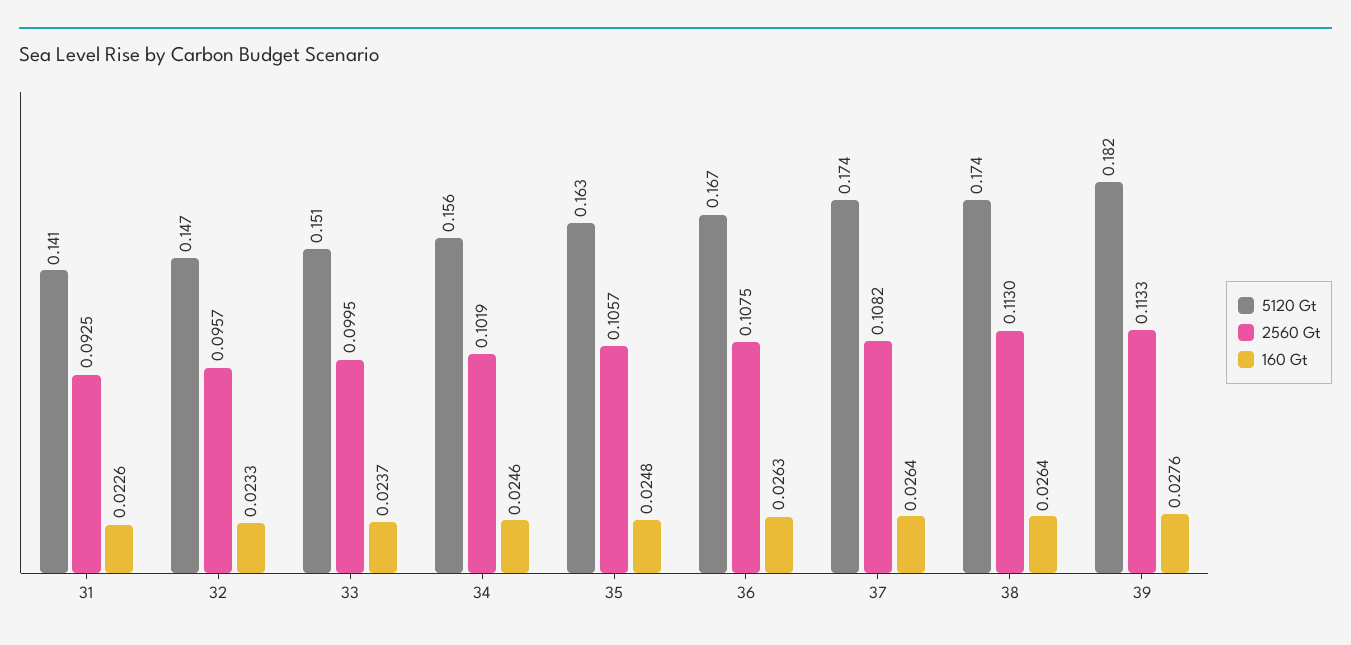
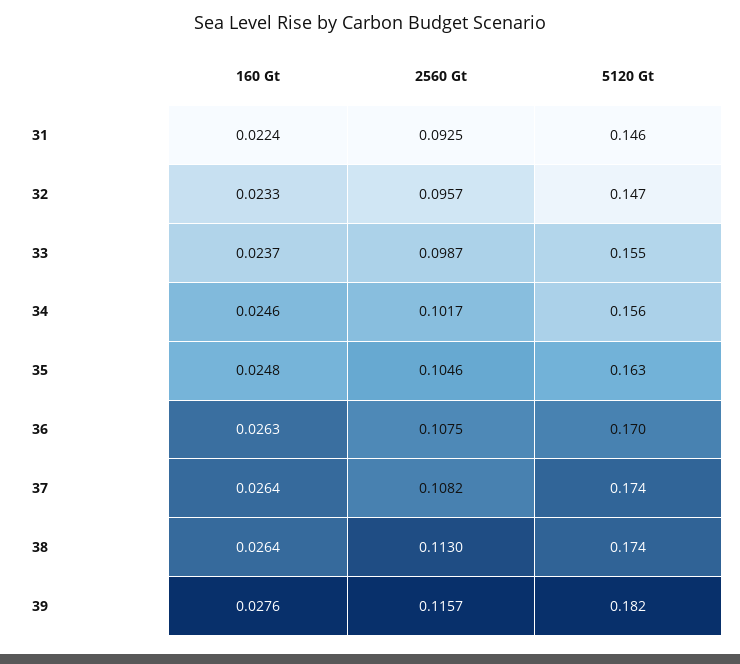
  {
    "5120 Gt": {
-     "31": 0.141,
+     "31": 0.146,
      "32": 0.147,
-     "33": 0.151,
+     "33": 0.155,
      "34": 0.156,
      "35": 0.163,
-     "36": 0.167,
+     "36": 0.17,
      "37": 0.174,
      "38": 0.174,
      "39": 0.182
    },
    "2560 Gt": {
      "31": 0.0925,
      "32": 0.0957,
-     "33": 0.0995,
+     "33": 0.0987,
-     "34": 0.1019,
+     "34": 0.1017,
-     "35": 0.1057,
+     "35": 0.1046,
      "36": 0.1075,
      "37": 0.1082,
      "38": 0.113,
-     "39": 0.1133
+     "39": 0.1157
    },
    "160 Gt": {
-     "31": 0.0226,
+     "31": 0.0224,
      "32": 0.0233,
      "33": 0.0237,
      "34": 0.0246,
      "35": 0.0248,
      "36": 0.0263,
      "37": 0.0264,
      "38": 0.0264,
      "39": 0.0276
    }
  }

